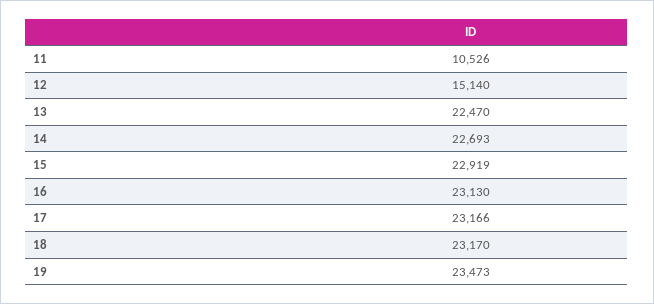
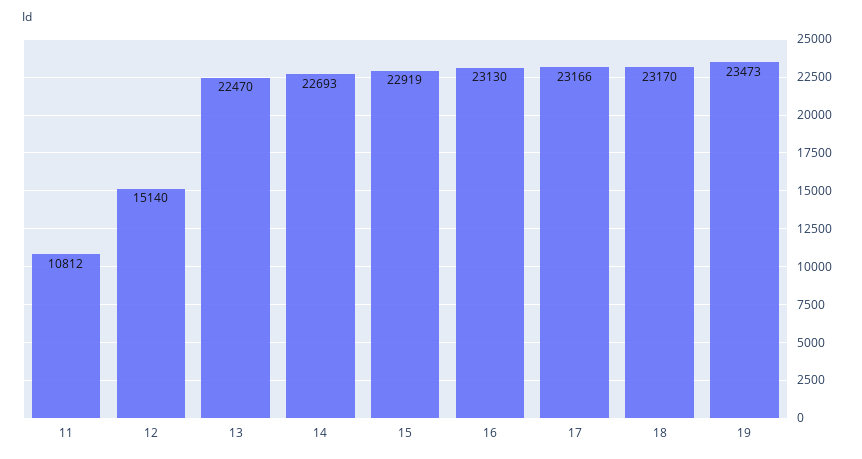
  {
-   "11": 10526,
+   "11": 10812,
    "12": 15140,
    "13": 22470,
    "14": 22693,
    "15": 22919,
    "16": 23130,
    "17": 23166,
    "18": 23170,
    "19": 23473
  }

